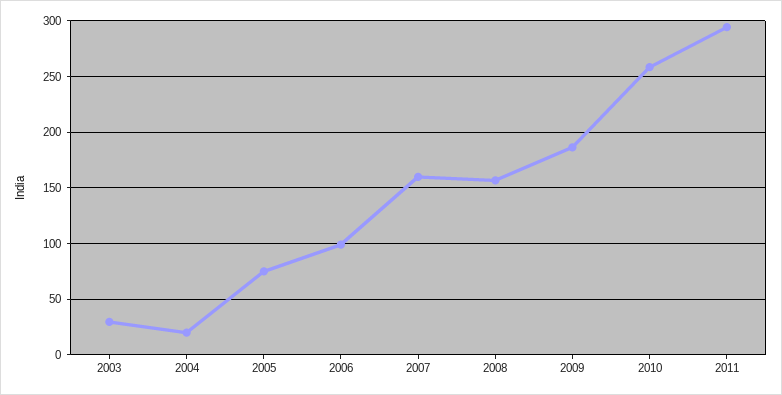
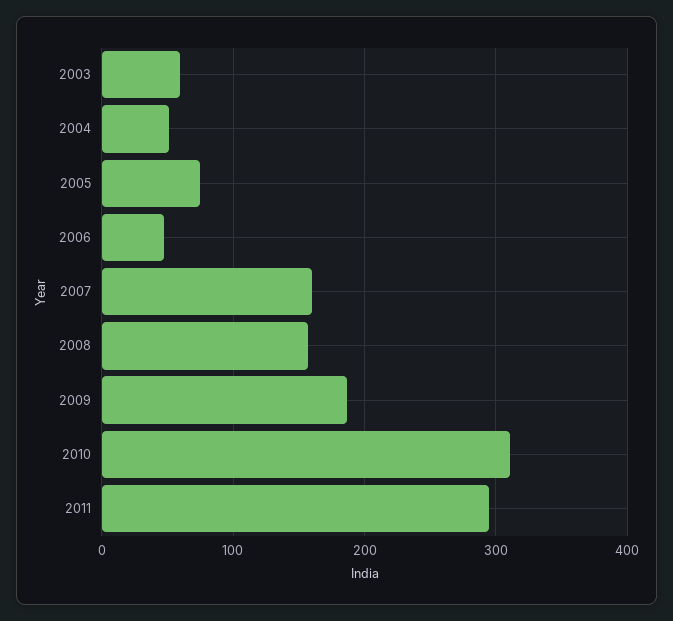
  {
-   "2003": 30,
+   "2003": 60,
-   "2004": 20,
+   "2004": 50,
    "2005": 80,
-   "2006": 100,
+   "2006": 50,
    "2007": 160,
    "2008": 160,
    "2009": 190,
-   "2010": 260,
+   "2010": 310,
    "2011": 290
  }

